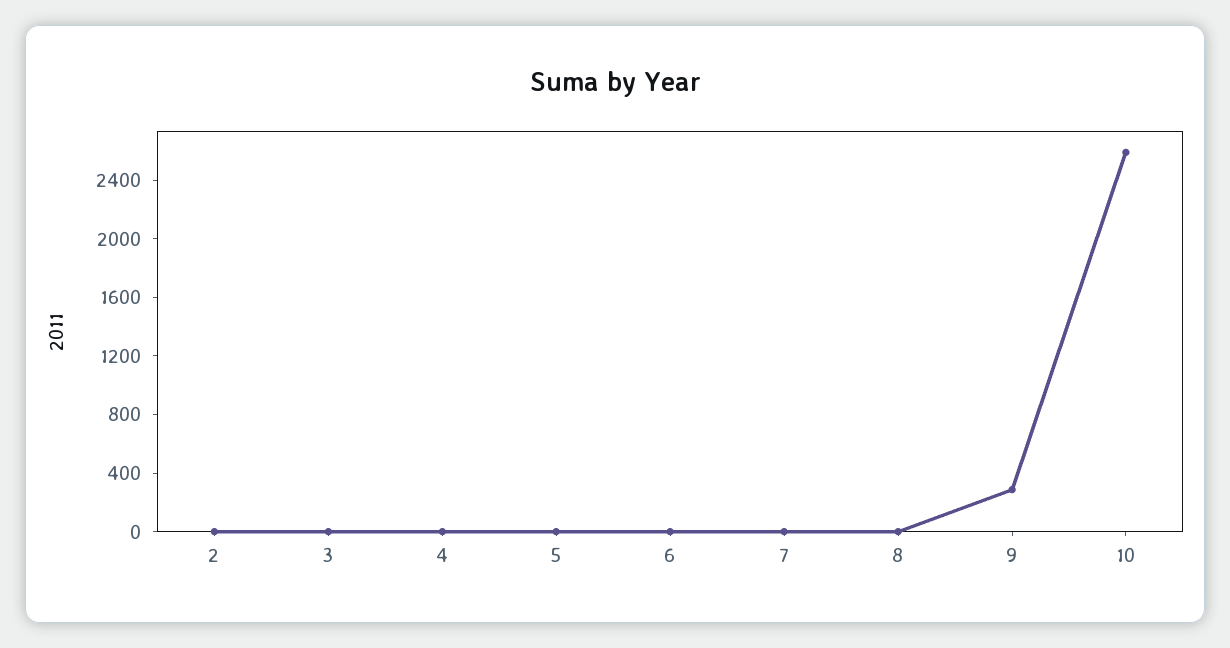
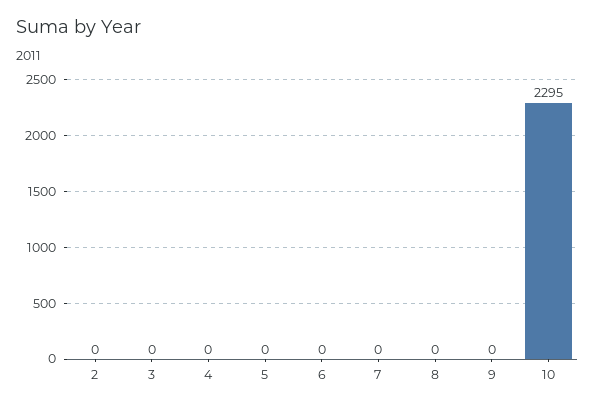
  {
    "2": 0,
    "3": 0,
    "4": 0,
    "5": 0,
    "6": 0,
    "7": 0,
    "8": 0,
-   "9": 300,
+   "9": 0,
-   "10": 2600
+   "10": 2295
  }

